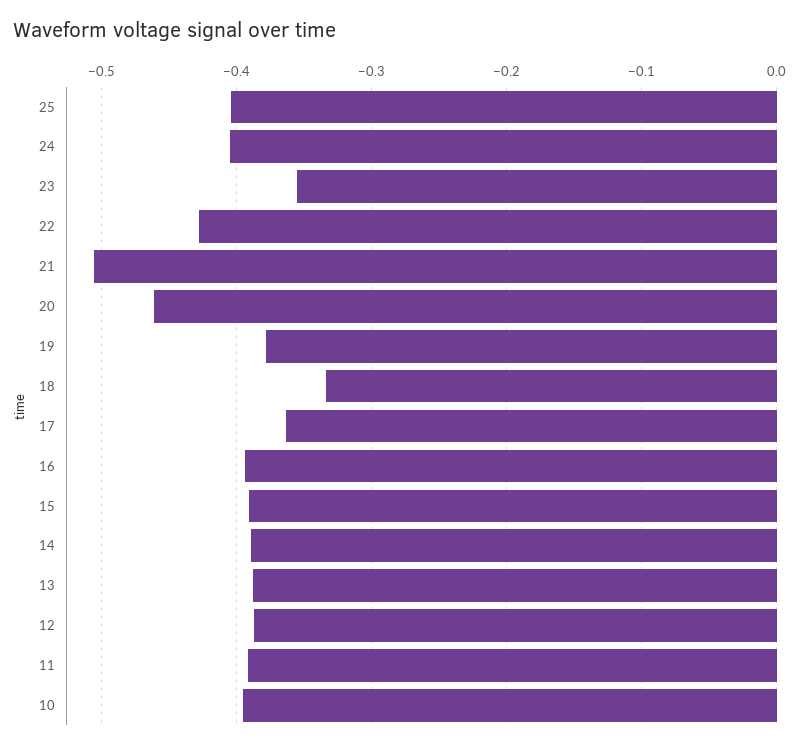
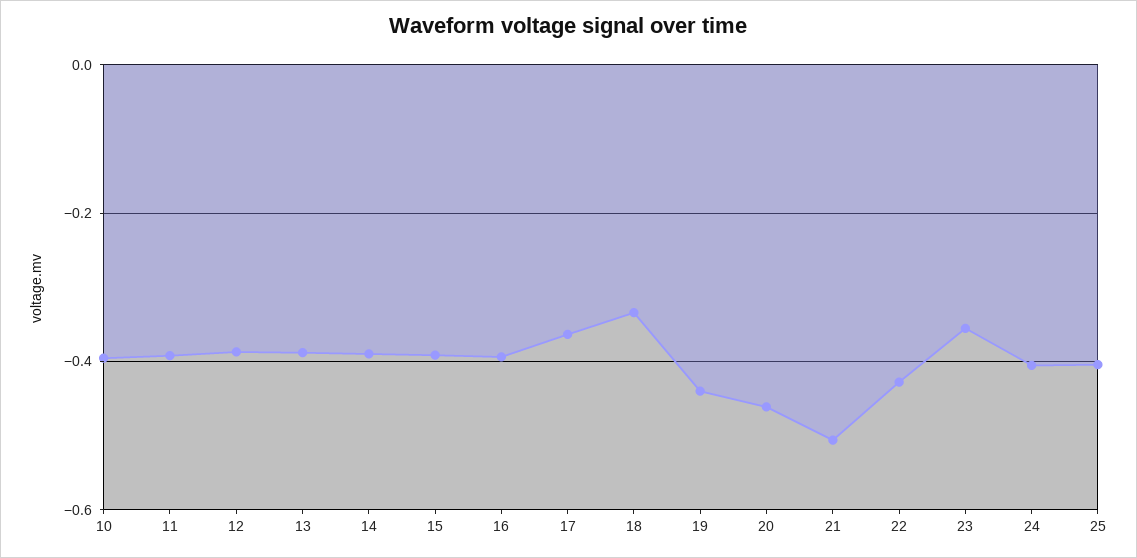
  {
    "25": -0.4,
    "24": -0.41,
    "23": -0.36,
    "22": -0.43,
    "21": -0.51,
    "20": -0.46,
-   "19": -0.38,
+   "19": -0.44,
    "18": -0.33,
    "17": -0.36,
    "16": -0.39,
    "15": -0.39,
    "14": -0.39,
    "13": -0.39,
    "12": -0.39,
    "11": -0.39,
    "10": -0.4
  }

